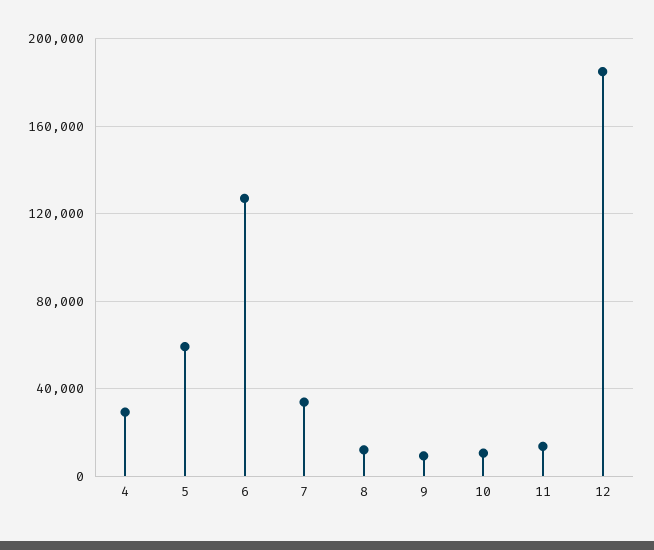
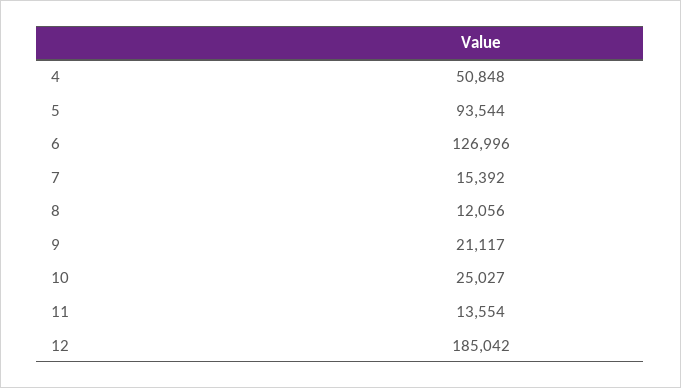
  {
-   "4": 30000,
+   "4": 50848,
-   "5": 60000,
+   "5": 93544,
    "6": 126996,
-   "7": 35000,
+   "7": 15392,
    "8": 12056,
-   "9": 10000,
+   "9": 21117,
-   "10": 10000,
+   "10": 25027,
    "11": 13554,
    "12": 185042
  }

